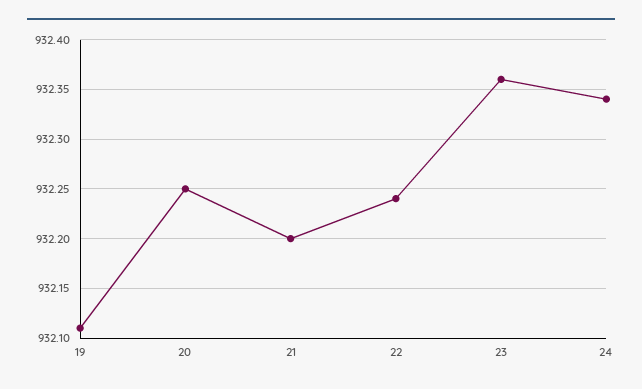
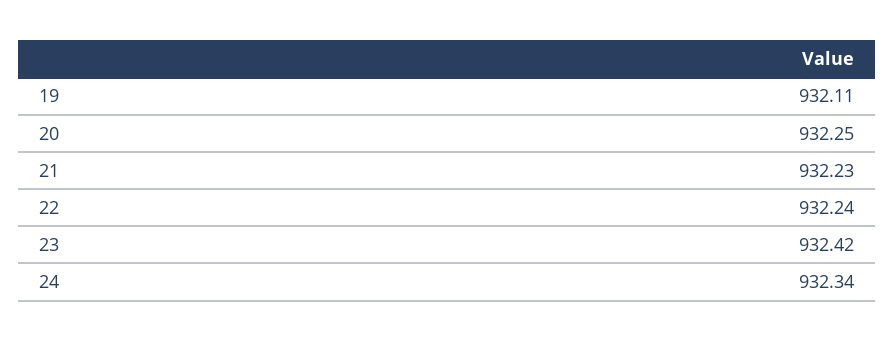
  {
    "19": 932.11,
    "20": 932.25,
-   "21": 932.2,
+   "21": 932.23,
    "22": 932.24,
-   "23": 932.36,
+   "23": 932.42,
    "24": 932.34
  }

